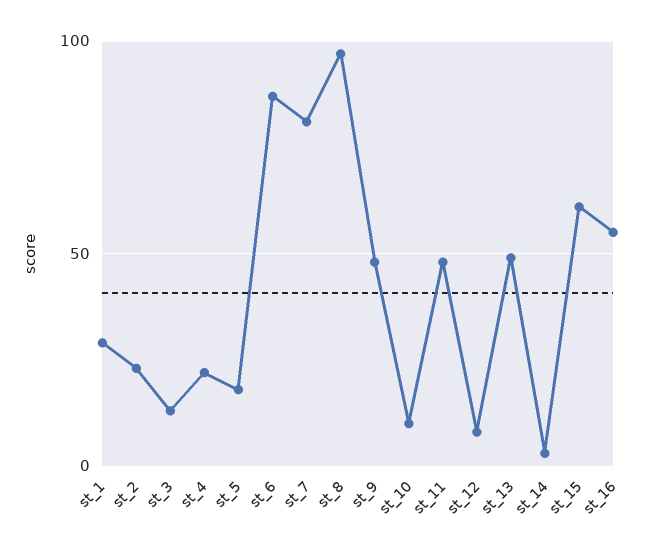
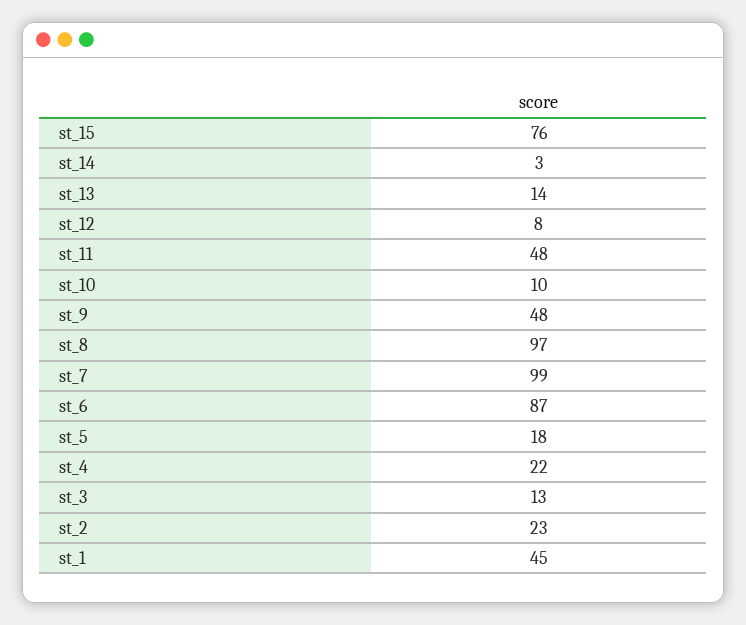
  {
-   "st_1": 30,
+   "st_1": 45,
    "st_2": 23,
    "st_3": 13,
    "st_4": 22,
    "st_5": 18,
    "st_6": 87,
-   "st_7": 80,
+   "st_7": 99,
    "st_8": 97,
    "st_9": 48,
    "st_10": 10,
    "st_11": 48,
    "st_12": 8,
-   "st_13": 50,
+   "st_13": 14,
    "st_14": 3,
-   "st_15": 60,
+   "st_15": 76
-   "st_16": 55
  }

